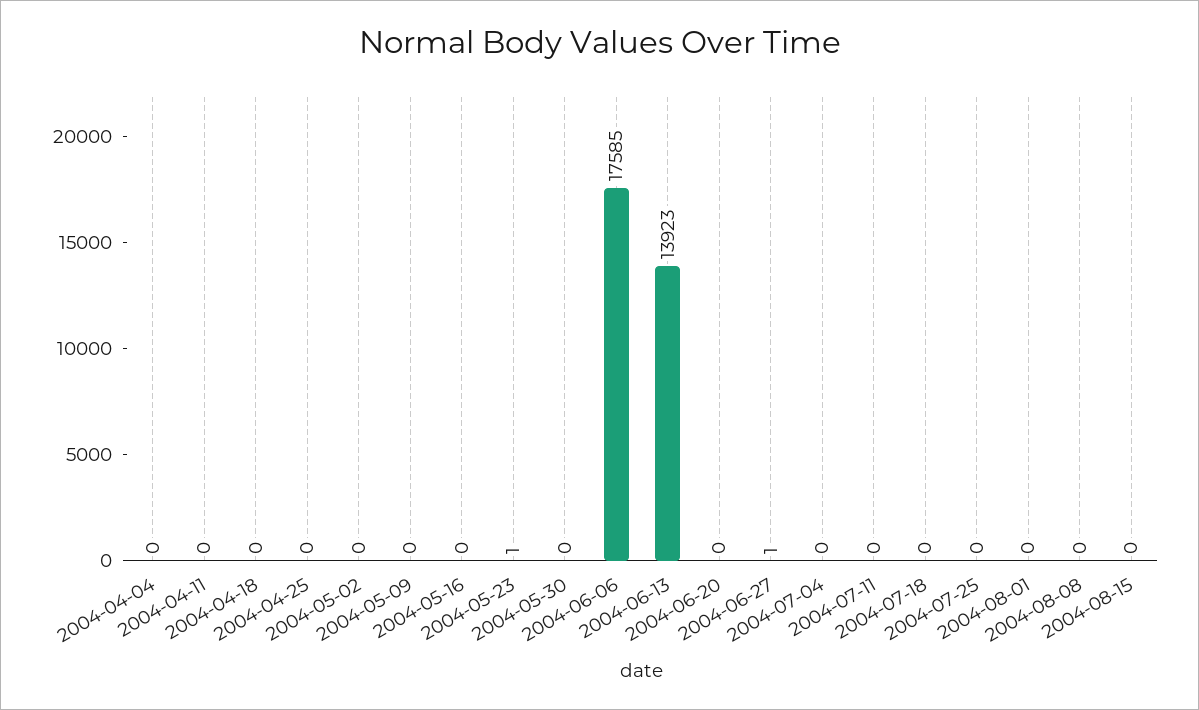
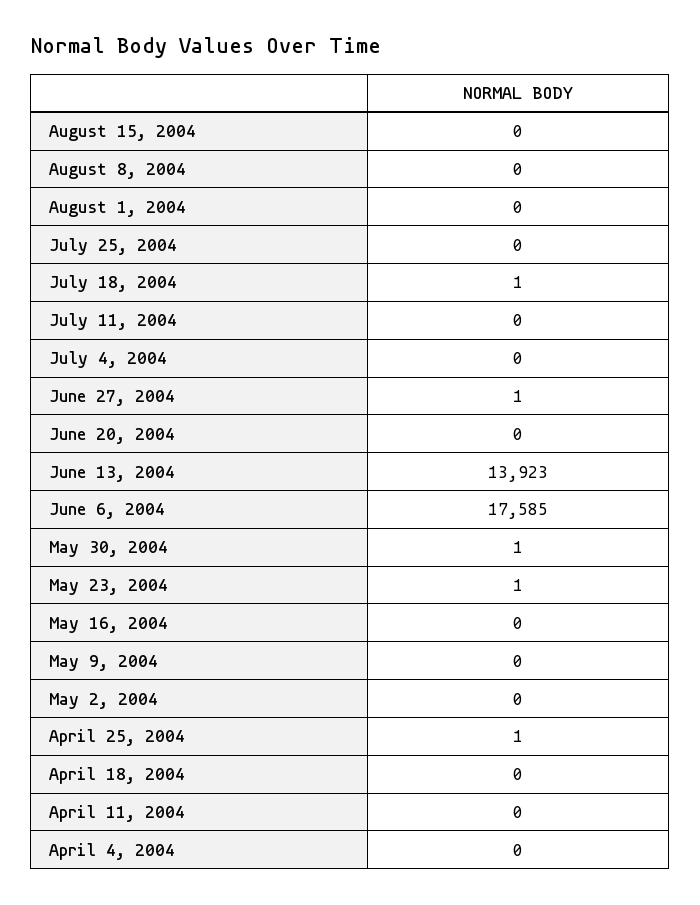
  {
    "2004-04-04": 0,
    "2004-04-11": 0,
    "2004-04-18": 0,
-   "2004-04-25": 0,
+   "2004-04-25": 1,
    "2004-05-02": 0,
    "2004-05-09": 0,
    "2004-05-16": 0,
    "2004-05-23": 1,
-   "2004-05-30": 0,
+   "2004-05-30": 1,
    "2004-06-06": 17585,
    "2004-06-13": 13923,
    "2004-06-20": 0,
    "2004-06-27": 1,
    "2004-07-04": 0,
    "2004-07-11": 0,
-   "2004-07-18": 0,
+   "2004-07-18": 1,
    "2004-07-25": 0,
    "2004-08-01": 0,
    "2004-08-08": 0,
    "2004-08-15": 0
  }

